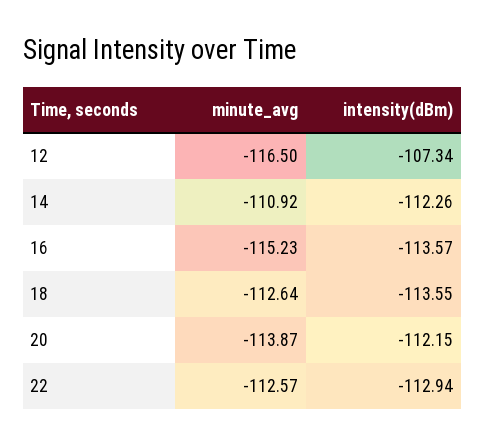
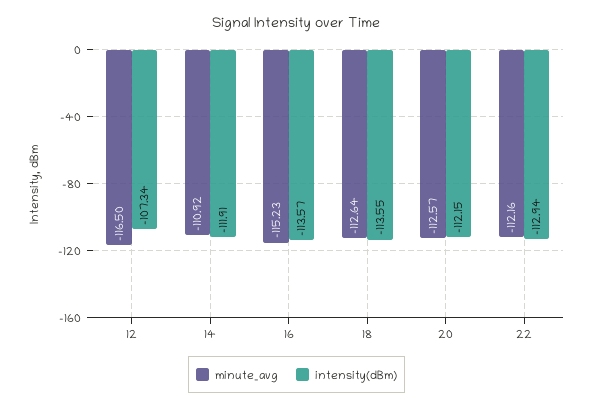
  {
    "minute_avg": {
      "12": -116.5,
      "14": -110.92,
      "16": -115.23,
      "18": -112.64,
-     "20": -113.87,
+     "20": -112.57,
-     "22": -112.57
+     "22": -112.16
    },
    "intensity(dBm)": {
      "12": -107.34,
-     "14": -112.26,
+     "14": -111.91,
      "16": -113.57,
      "18": -113.55,
      "20": -112.15,
      "22": -112.94
    }
  }

